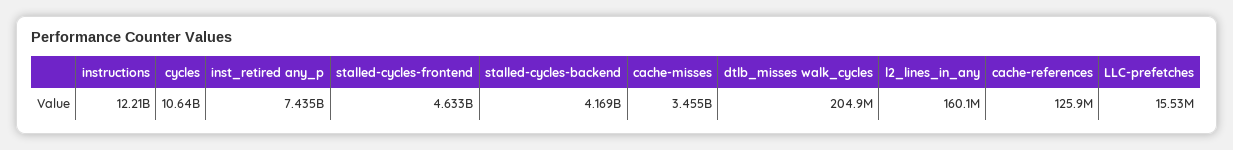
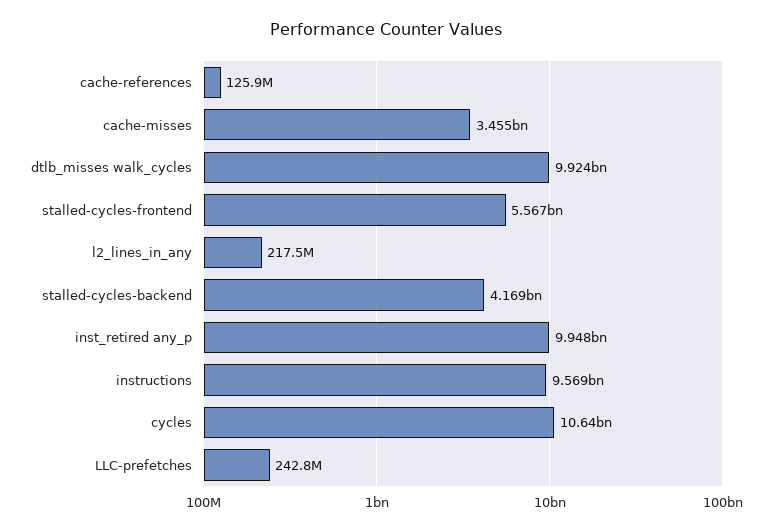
  {
-   "instructions": 12210000000,
+   "instructions": 9569000000,
    "cycles": 10640000000,
-   "inst_retired any_p": 7435000000,
+   "inst_retired any_p": 9948000000,
-   "stalled-cycles-frontend": 4633000000,
+   "stalled-cycles-frontend": 5567000000,
    "stalled-cycles-backend": 4169000000,
    "cache-misses": 3455000000,
-   "dtlb_misses walk_cycles": 204900000,
+   "dtlb_misses walk_cycles": 9924000000,
-   "l2_lines_in_any": 160100000,
+   "l2_lines_in_any": 217500000,
    "cache-references": 125900000,
-   "LLC-prefetches": 15530000
+   "LLC-prefetches": 242800000
  }

